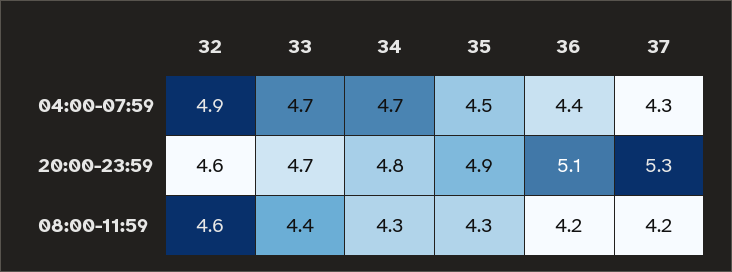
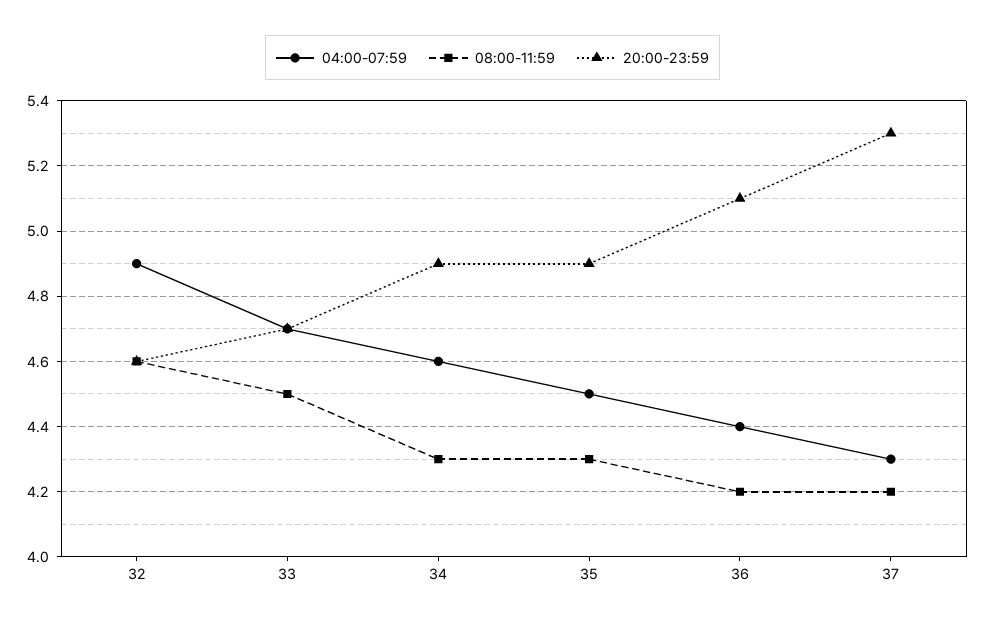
  {
    "04:00-07:59": {
      "32": 4.9,
      "33": 4.7,
-     "34": 4.7,
+     "34": 4.6,
      "35": 4.5,
      "36": 4.4,
      "37": 4.3
    },
    "20:00-23:59": {
      "32": 4.6,
      "33": 4.7,
-     "34": 4.8,
+     "34": 4.9,
      "35": 4.9,
      "36": 5.1,
      "37": 5.3
    },
    "08:00-11:59": {
      "32": 4.6,
-     "33": 4.4,
+     "33": 4.5,
      "34": 4.3,
      "35": 4.3,
      "36": 4.2,
      "37": 4.2
    }
  }

